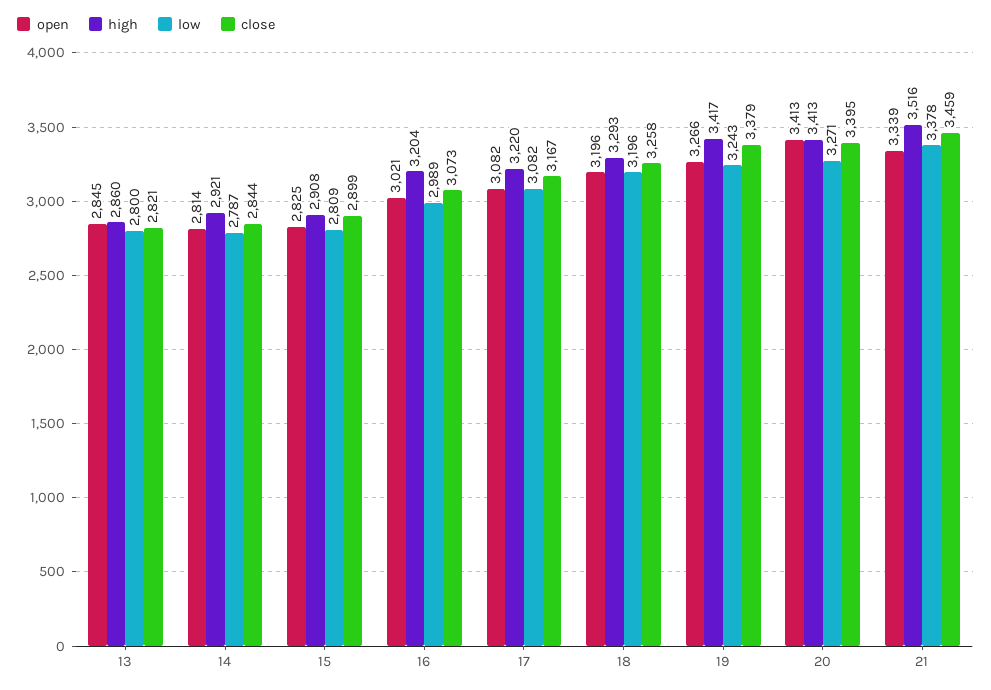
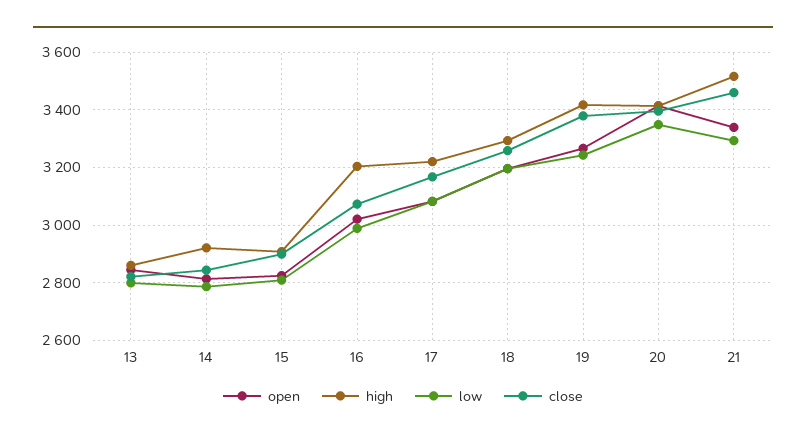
  {
    "open": {
      "13": 2845,
      "14": 2814,
      "15": 2825,
      "16": 3021,
      "17": 3082,
      "18": 3196,
      "19": 3266,
      "20": 3413,
      "21": 3339
    },
    "high": {
      "13": 2860,
      "14": 2921,
      "15": 2908,
      "16": 3204,
      "17": 3220,
      "18": 3293,
      "19": 3417,
      "20": 3413,
      "21": 3516
    },
    "low": {
      "13": 2800,
      "14": 2787,
      "15": 2809,
      "16": 2989,
      "17": 3082,
      "18": 3196,
      "19": 3243,
-     "20": 3271,
+     "20": 3350,
-     "21": 3378
+     "21": 3300
    },
    "close": {
      "13": 2821,
      "14": 2844,
      "15": 2899,
      "16": 3073,
      "17": 3167,
      "18": 3258,
      "19": 3379,
      "20": 3395,
      "21": 3459
    }
  }

